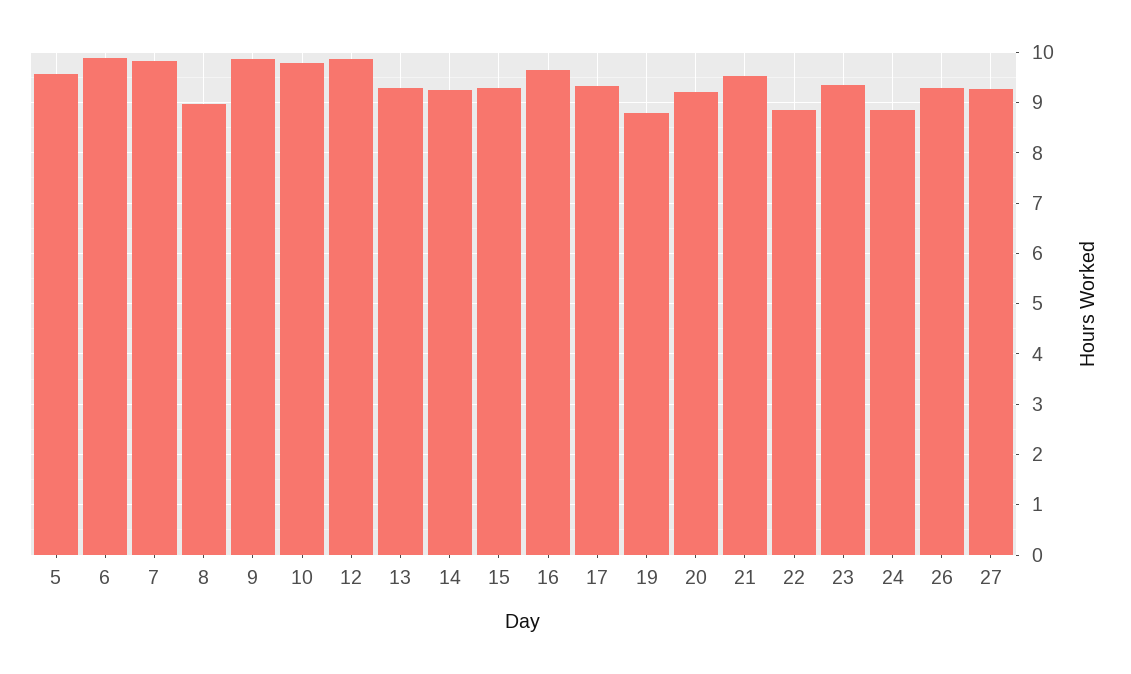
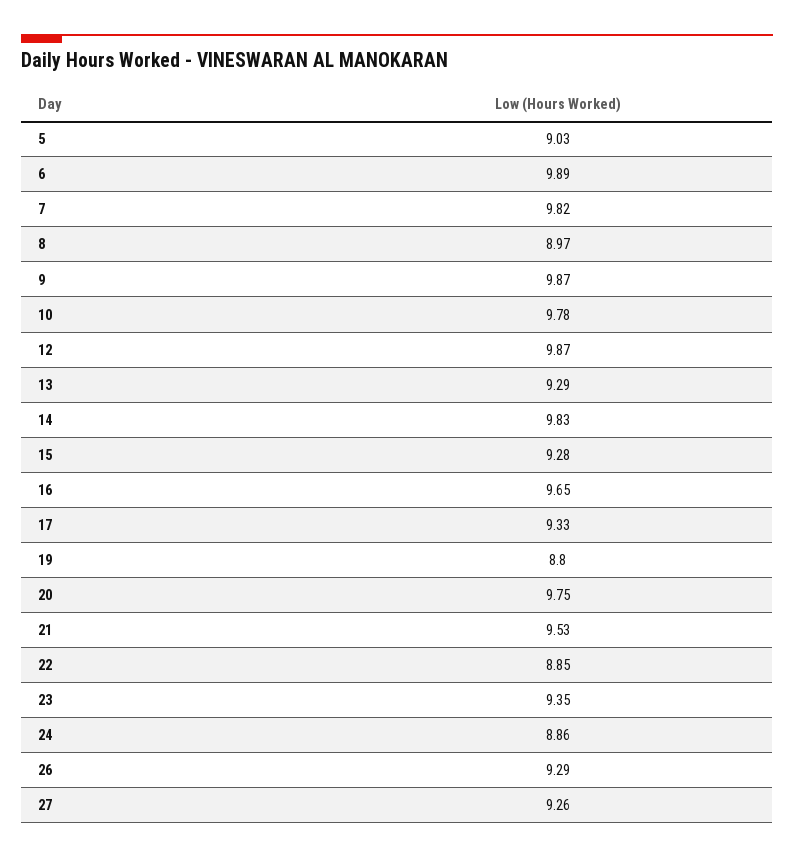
  {
-   "5": 9.6,
+   "5": 9.03,
    "6": 9.89,
    "7": 9.82,
    "8": 8.97,
    "9": 9.87,
    "10": 9.78,
    "12": 9.87,
    "13": 9.29,
-   "14": 9.2,
+   "14": 9.83,
    "15": 9.28,
    "16": 9.65,
    "17": 9.33,
    "19": 8.8,
-   "20": 9.2,
+   "20": 9.75,
    "21": 9.53,
    "22": 8.85,
    "23": 9.35,
    "24": 8.86,
    "26": 9.29,
    "27": 9.26
  }

